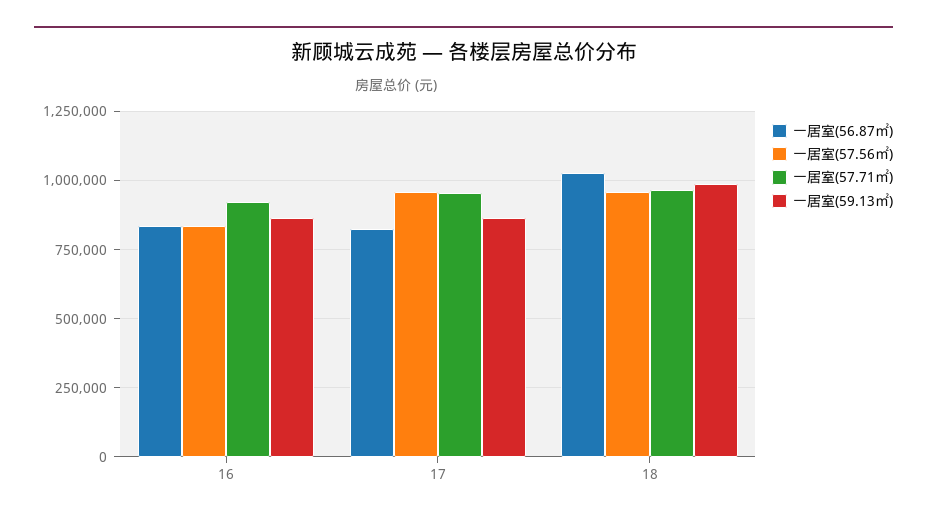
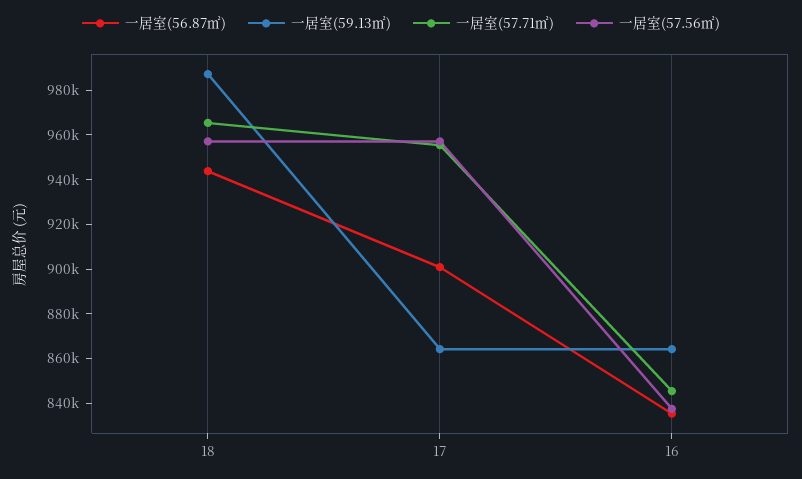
  {
    "一居室(56.87㎡)": {
      "16": 835000,
-     "17": 825000,
+     "17": 900000,
-     "18": 1025000
+     "18": 945000
    },
    "一居室(57.56㎡)": {
      "16": 840000,
      "17": 955000,
      "18": 955000
    },
    "一居室(57.71㎡)": {
-     "16": 925000,
+     "16": 845000,
      "17": 955000,
      "18": 965000
    },
    "一居室(59.13㎡)": {
      "16": 865000,
      "17": 865000,
      "18": 985000
    }
  }

